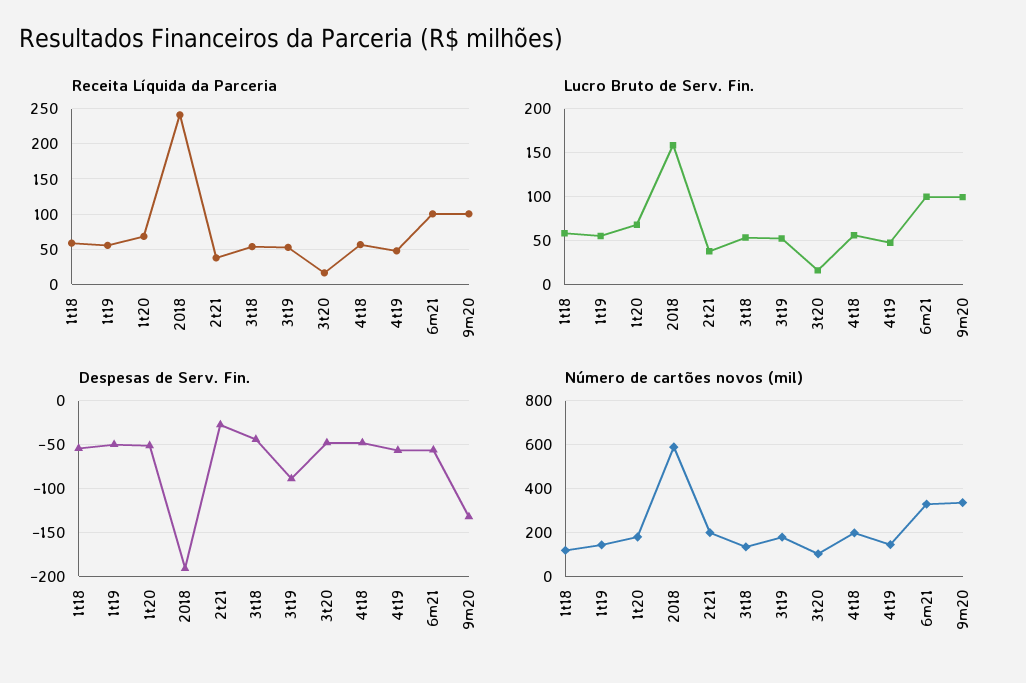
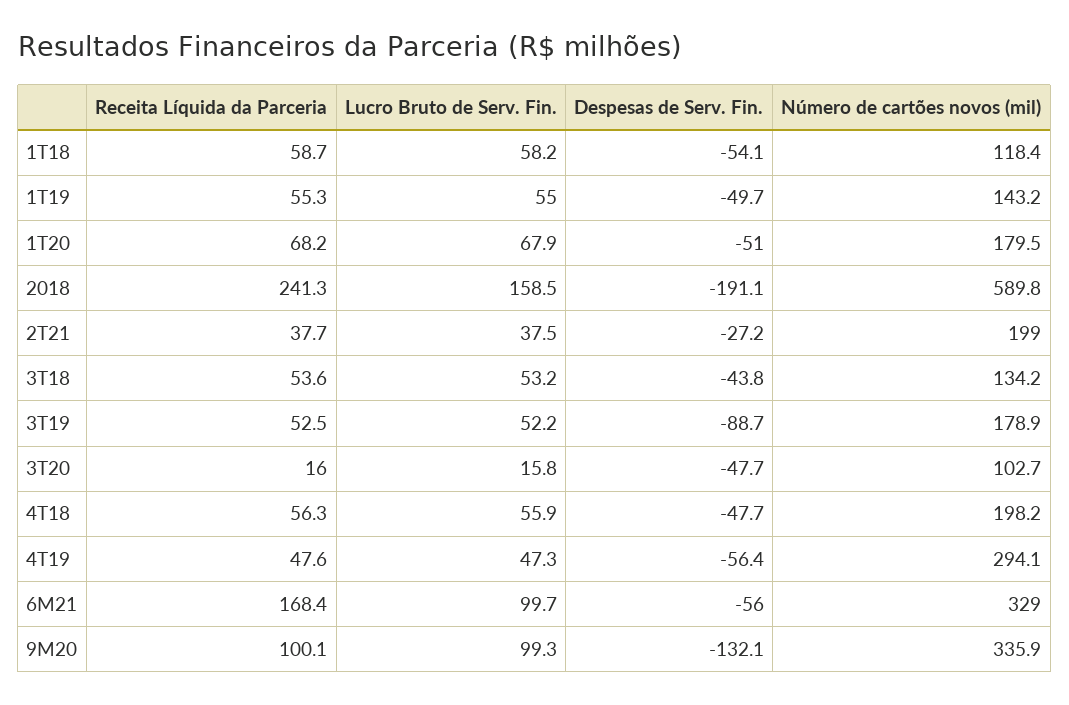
  {
    "Receita Líquida da Parceria": {
      "1t18": 58.7,
      "1t19": 55.3,
      "1t20": 68.2,
      "2018": 241.3,
      "2t21": 37.7,
      "3t18": 53.6,
      "3t19": 52.5,
      "3t20": 16,
      "4t18": 56.3,
      "4t19": 47.6,
-     "6m21": 100,
+     "6m21": 168.4,
      "9m20": 100.1
    },
    "Lucro Bruto de Serv. Fin.": {
      "1t18": 58.2,
      "1t19": 55,
      "1t20": 67.9,
      "2018": 158.5,
      "2t21": 37.5,
      "3t18": 53.2,
      "3t19": 52.2,
      "3t20": 15.8,
      "4t18": 55.9,
      "4t19": 47.3,
      "6m21": 99.7,
      "9m20": 99.3
    },
    "Despesas de Serv. Fin.": {
      "1t18": -54.1,
      "1t19": -49.7,
      "1t20": -51,
      "2018": -191.1,
      "2t21": -27.2,
      "3t18": -43.8,
      "3t19": -88.7,
      "3t20": -47.7,
      "4t18": -47.7,
      "4t19": -56.4,
      "6m21": -56,
      "9m20": -132.1
    },
    "Número de cartões novos (mil)": {
      "1t18": 118.4,
      "1t19": 143.2,
      "1t20": 179.5,
      "2018": 589.8,
      "2t21": 199,
      "3t18": 134.2,
      "3t19": 178.9,
      "3t20": 102.7,
      "4t18": 198.2,
-     "4t19": 150,
+     "4t19": 294.1,
      "6m21": 329,
      "9m20": 335.9
    }
  }

